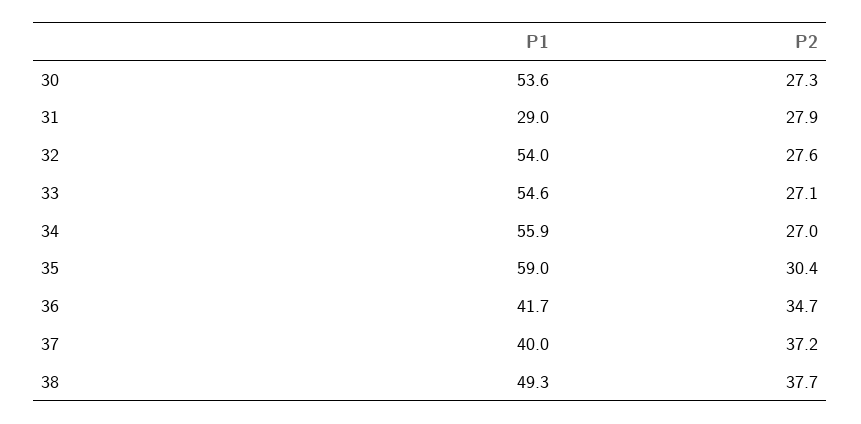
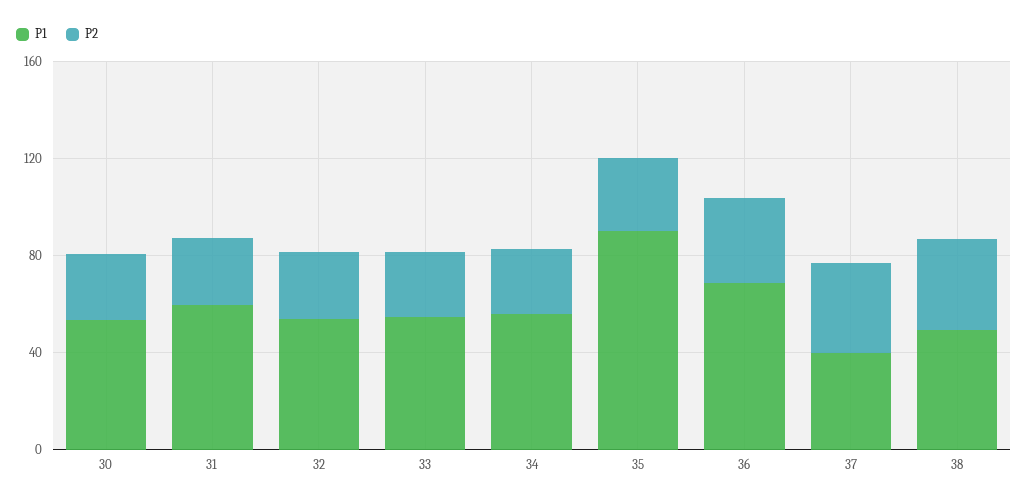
  {
    "P1": {
      "30": 53.6,
-     "31": 29,
+     "31": 60,
      "32": 54,
      "33": 54.6,
      "34": 55.9,
-     "35": 59,
+     "35": 90,
-     "36": 41.7,
+     "36": 70,
      "37": 40,
      "38": 49.3
    },
    "P2": {
      "30": 27.3,
      "31": 27.9,
      "32": 27.6,
      "33": 27.1,
      "34": 27,
      "35": 30.4,
      "36": 34.7,
      "37": 37.2,
      "38": 37.7
    }
  }

